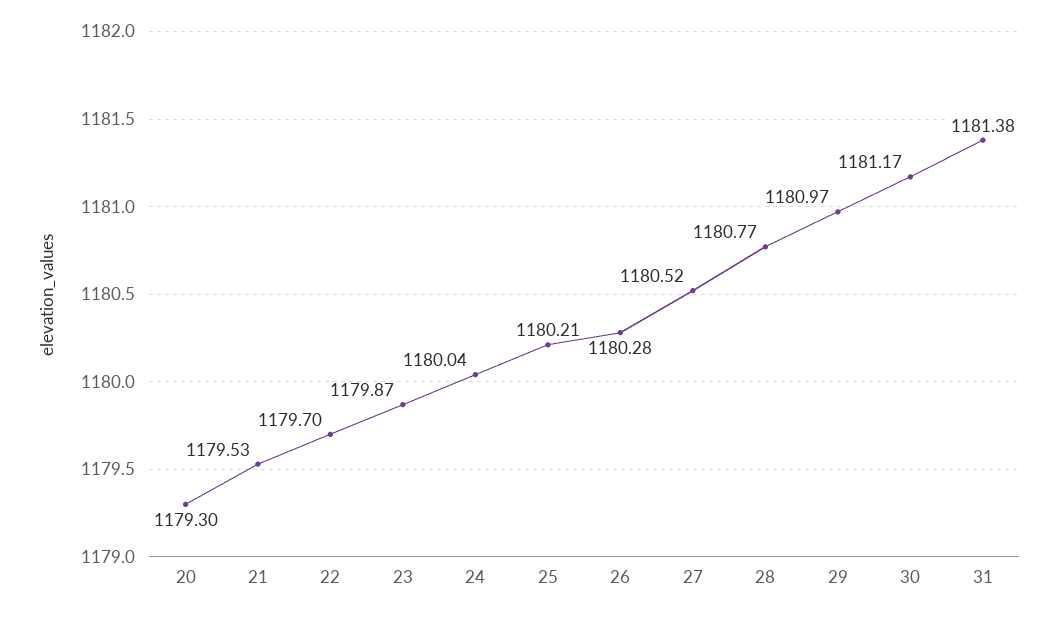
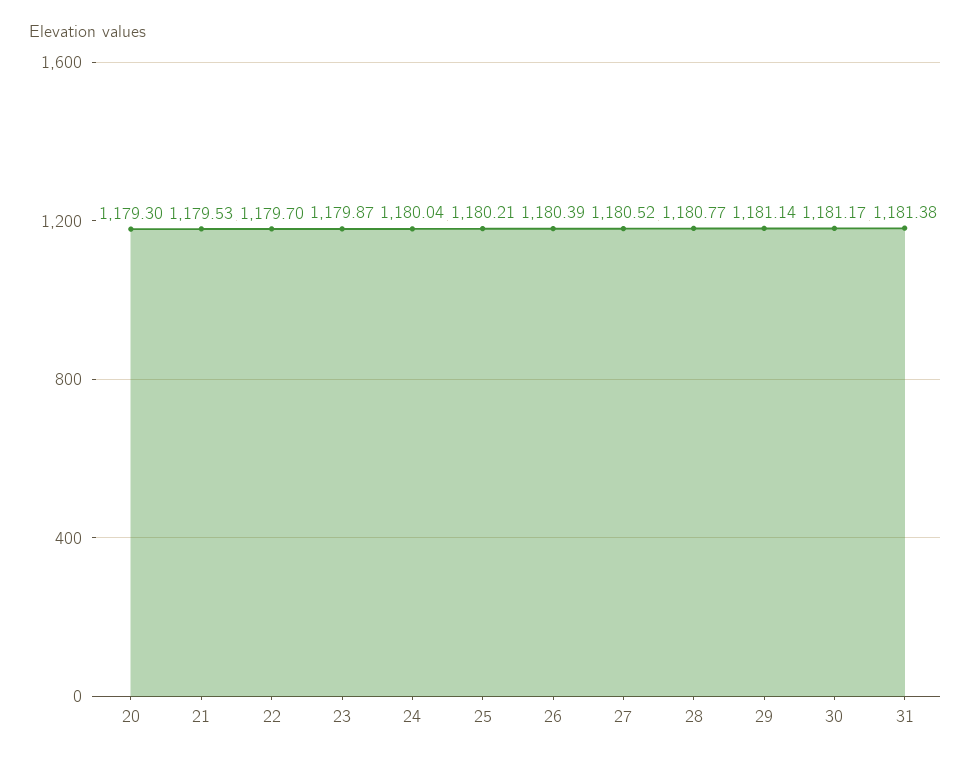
  {
    "20": 1179.3,
    "21": 1179.53,
    "22": 1179.7,
    "23": 1179.87,
    "24": 1180.04,
    "25": 1180.21,
-   "26": 1180.28,
+   "26": 1180.39,
    "27": 1180.52,
    "28": 1180.77,
-   "29": 1180.97,
+   "29": 1181.14,
    "30": 1181.17,
    "31": 1181.38
  }

